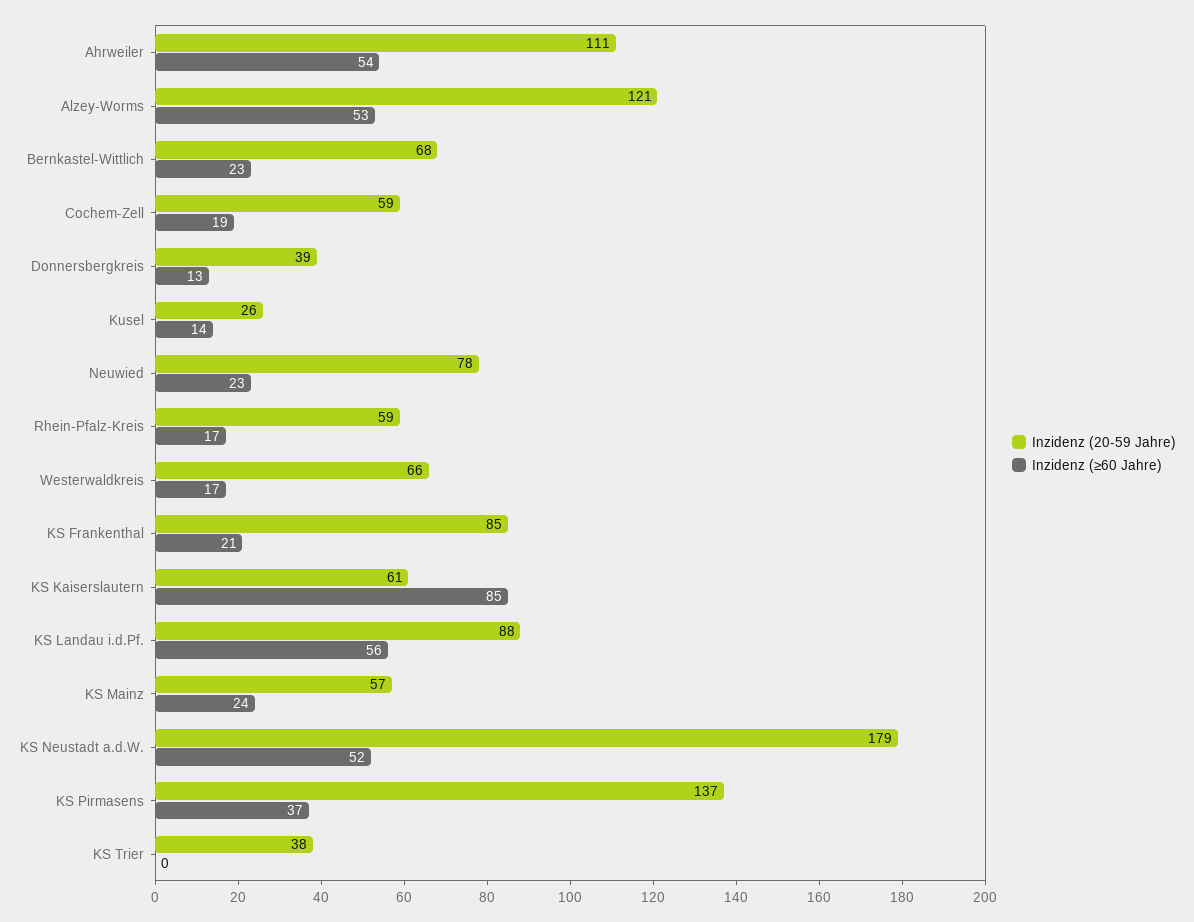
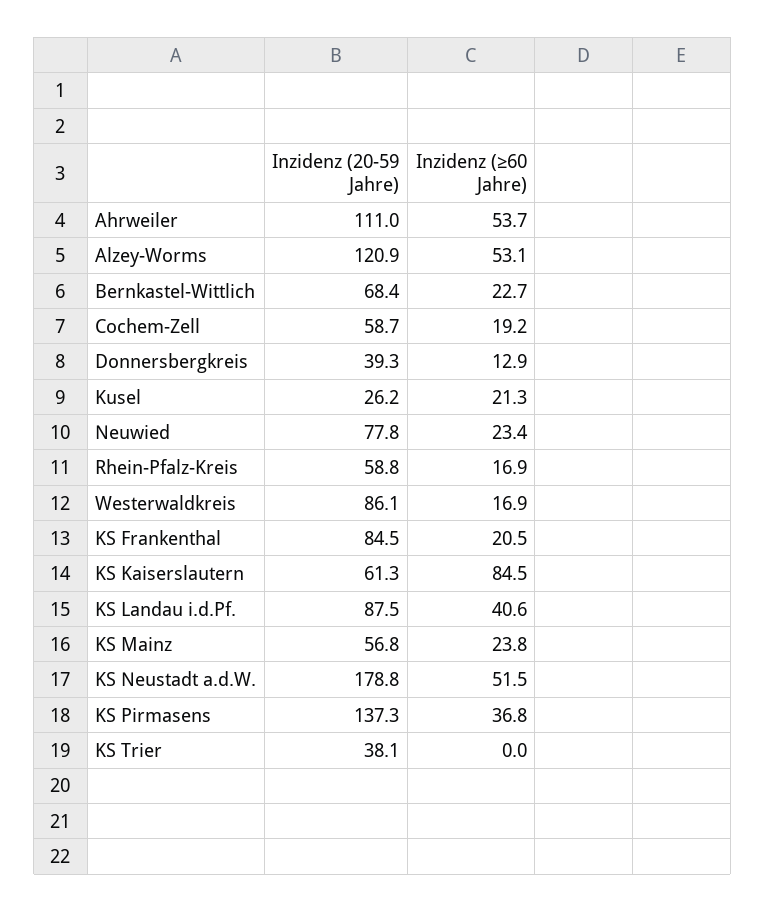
  {
    "Inzidenz (20-59 Jahre)": {
      "Ahrweiler": 111,
      "Alzey-Worms": 120.9,
      "Bernkastel-Wittlich": 68.4,
      "Cochem-Zell": 58.7,
      "Donnersbergkreis": 39.3,
      "Kusel": 26.2,
      "Neuwied": 77.8,
      "Rhein-Pfalz-Kreis": 58.8,
-     "Westerwaldkreis": 66,
+     "Westerwaldkreis": 86.1,
      "KS Frankenthal": 84.5,
      "KS Kaiserslautern": 61.3,
      "KS Landau i.d.Pf.": 87.5,
      "KS Mainz": 56.8,
      "KS Neustadt a.d.W.": 178.8,
      "KS Pirmasens": 137.3,
      "KS Trier": 38.1
    },
    "Inzidenz (≥60 Jahre)": {
      "Ahrweiler": 53.7,
      "Alzey-Worms": 53.1,
      "Bernkastel-Wittlich": 22.7,
      "Cochem-Zell": 19.2,
      "Donnersbergkreis": 12.9,
-     "Kusel": 14,
+     "Kusel": 21.3,
      "Neuwied": 23.4,
      "Rhein-Pfalz-Kreis": 16.9,
      "Westerwaldkreis": 16.9,
      "KS Frankenthal": 20.5,
      "KS Kaiserslautern": 84.5,
-     "KS Landau i.d.Pf.": 56,
+     "KS Landau i.d.Pf.": 40.6,
      "KS Mainz": 23.8,
      "KS Neustadt a.d.W.": 51.5,
      "KS Pirmasens": 36.8,
      "KS Trier": 0
    }
  }

